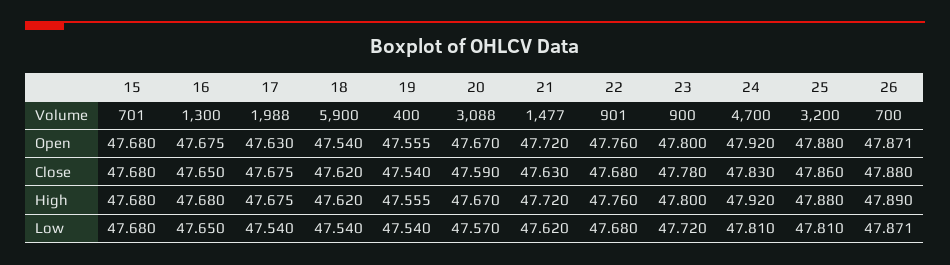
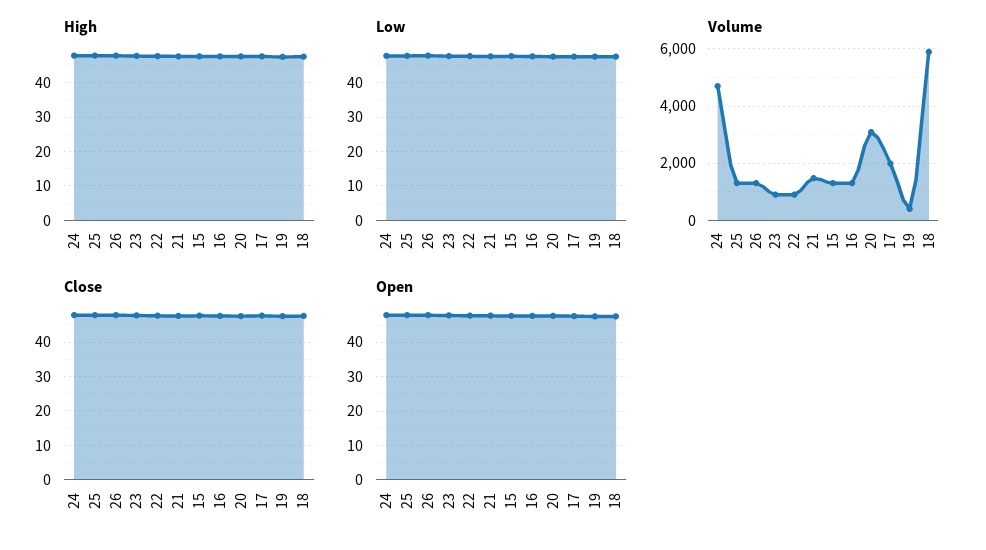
  {
    "Volume": {
-     "15": 701,
+     "15": 1250,
      "16": 1300,
      "17": 1988,
      "18": 5900,
      "19": 400,
      "20": 3088,
      "21": 1477,
      "22": 901,
      "23": 900,
      "24": 4700,
-     "25": 3200,
+     "25": 1250,
-     "26": 700
+     "26": 1250
    },
    "Open": {
      "15": 47.68,
      "16": 47.675,
      "17": 47.63,
      "18": 47.54,
      "19": 47.555,
      "20": 47.67,
      "21": 47.72,
      "22": 47.76,
      "23": 47.8,
      "24": 47.92,
      "25": 47.88,
      "26": 47.871
    },
    "Close": {
      "15": 47.68,
      "16": 47.65,
      "17": 47.675,
      "18": 47.62,
      "19": 47.54,
      "20": 47.59,
      "21": 47.63,
      "22": 47.68,
      "23": 47.78,
      "24": 47.83,
      "25": 47.86,
      "26": 47.88
    },
    "High": {
      "15": 47.68,
      "16": 47.68,
      "17": 47.675,
      "18": 47.62,
      "19": 47.555,
      "20": 47.67,
      "21": 47.72,
      "22": 47.76,
      "23": 47.8,
      "24": 47.92,
      "25": 47.88,
      "26": 47.89
    },
    "Low": {
      "15": 47.68,
      "16": 47.65,
      "17": 47.54,
      "18": 47.54,
      "19": 47.54,
      "20": 47.57,
      "21": 47.62,
      "22": 47.68,
      "23": 47.72,
      "24": 47.81,
      "25": 47.81,
      "26": 47.871
    }
  }

